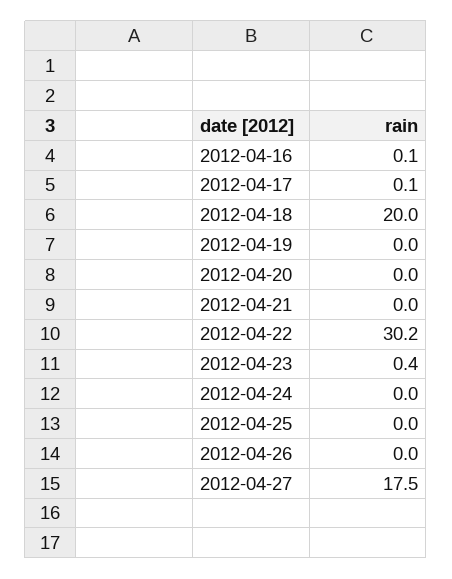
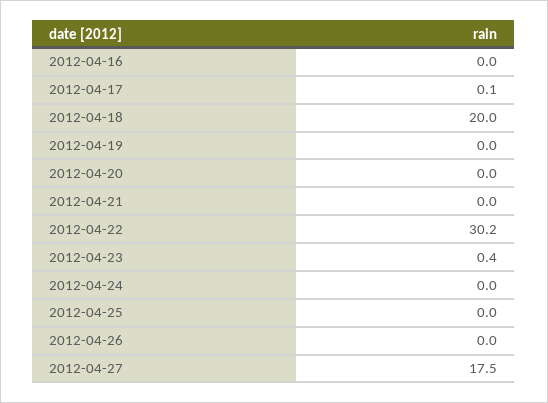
  {
-   "2012-04-16": 0.1,
+   "2012-04-16": 0,
    "2012-04-17": 0.1,
    "2012-04-18": 20,
    "2012-04-19": 0,
    "2012-04-20": 0,
    "2012-04-21": 0,
    "2012-04-22": 30.2,
    "2012-04-23": 0.4,
    "2012-04-24": 0,
    "2012-04-25": 0,
    "2012-04-26": 0,
    "2012-04-27": 17.5
  }

